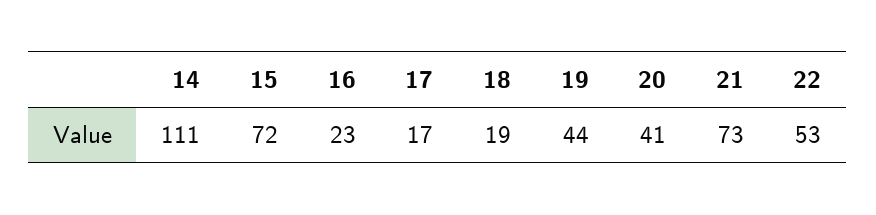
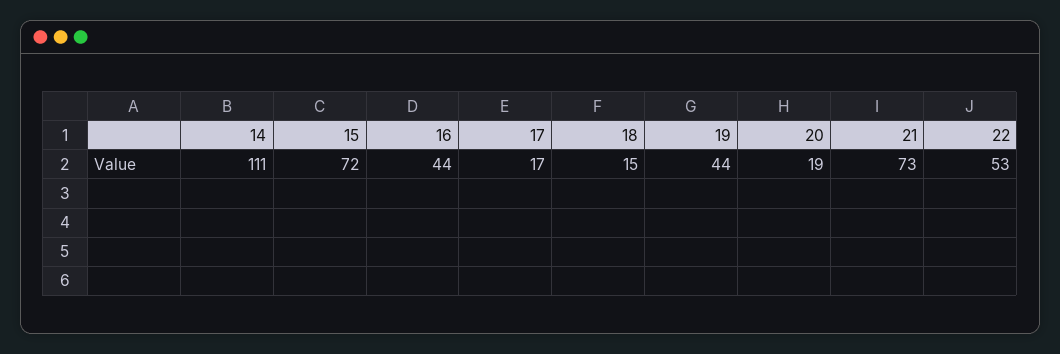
  {
    "14": 111,
    "15": 72,
-   "16": 23,
+   "16": 44,
    "17": 17,
-   "18": 19,
+   "18": 15,
    "19": 44,
-   "20": 41,
+   "20": 19,
    "21": 73,
    "22": 53
  }

